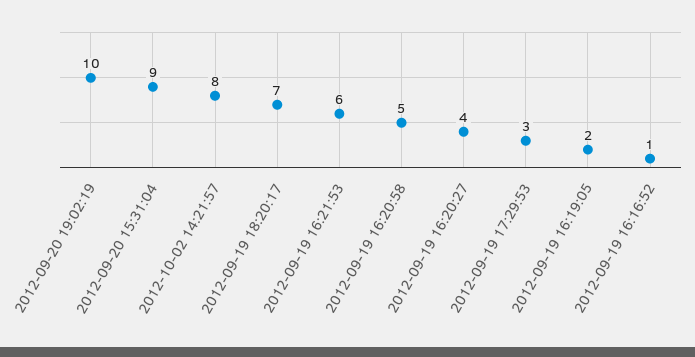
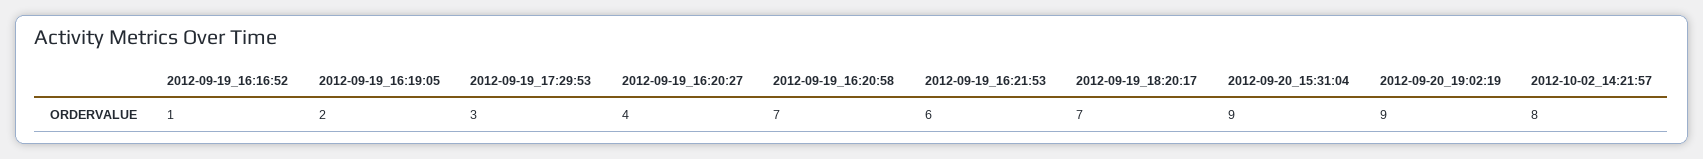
  {
-   "2012-09-20 19:02:19": 10,
+   "2012-09-20 19:02:19": 9,
    "2012-09-20 15:31:04": 9,
    "2012-10-02 14:21:57": 8,
    "2012-09-19 18:20:17": 7,
    "2012-09-19 16:21:53": 6,
-   "2012-09-19 16:20:58": 5,
+   "2012-09-19 16:20:58": 7,
    "2012-09-19 16:20:27": 4,
    "2012-09-19 17:29:53": 3,
    "2012-09-19 16:19:05": 2,
    "2012-09-19 16:16:52": 1
  }

